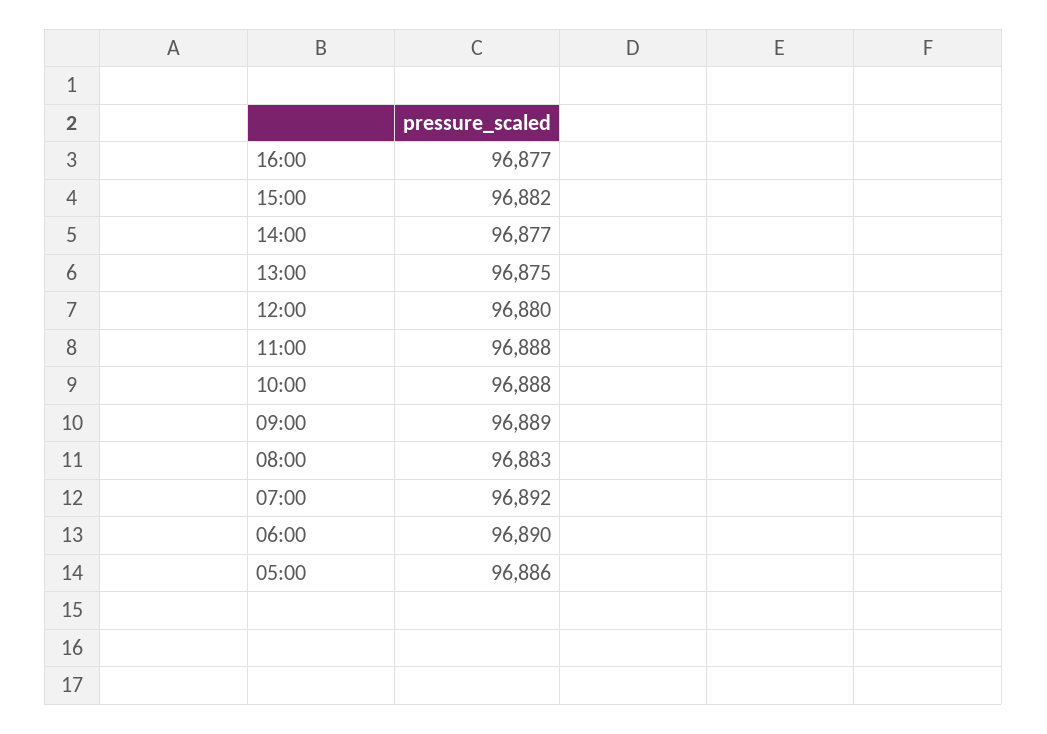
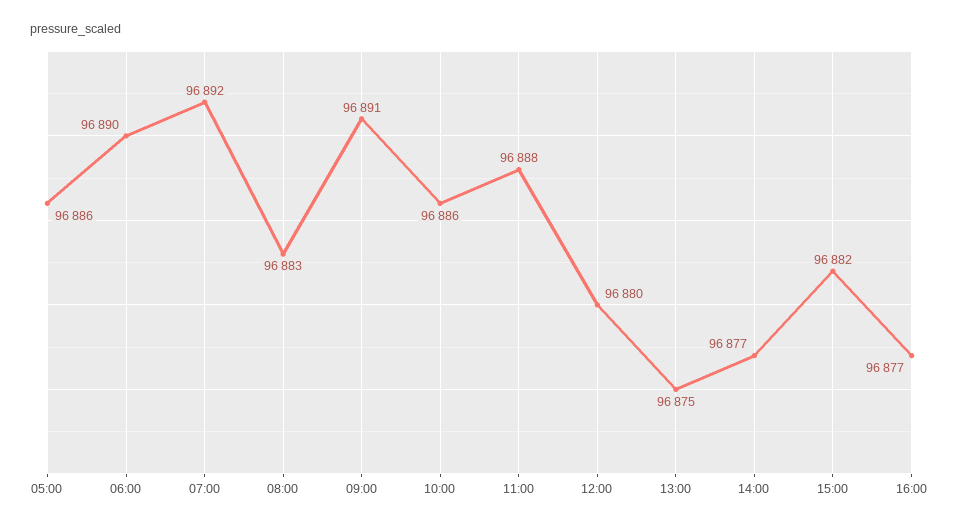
  {
    "16:00": 96877,
    "15:00": 96882,
    "14:00": 96877,
    "13:00": 96875,
    "12:00": 96880,
    "11:00": 96888,
-   "10:00": 96888,
+   "10:00": 96886,
-   "09:00": 96889,
+   "09:00": 96891,
    "08:00": 96883,
    "07:00": 96892,
    "06:00": 96890,
    "05:00": 96886
  }

